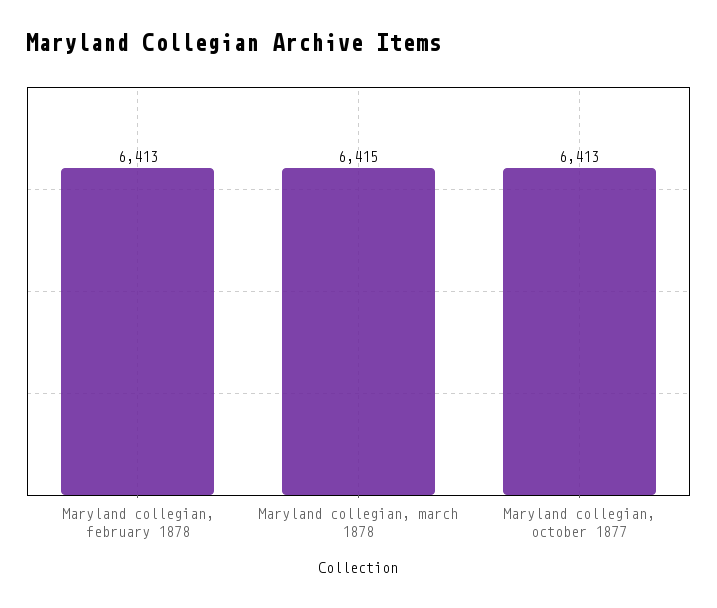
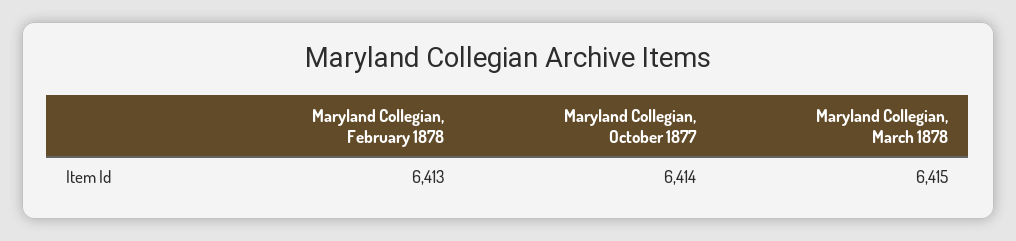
  {
    "Maryland collegian, february 1878": 6413,
    "Maryland collegian, march 1878": 6415,
-   "Maryland collegian, october 1877": 6413
+   "Maryland collegian, october 1877": 6414
  }

